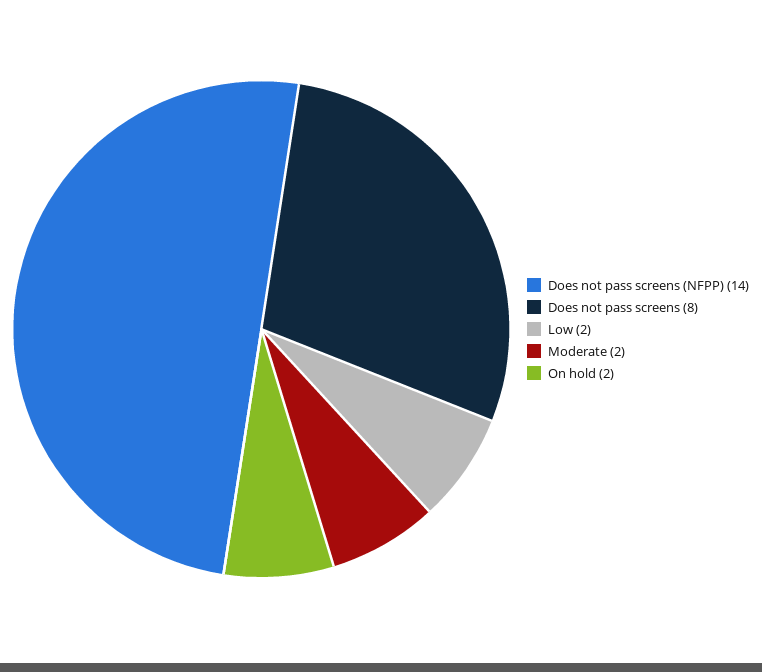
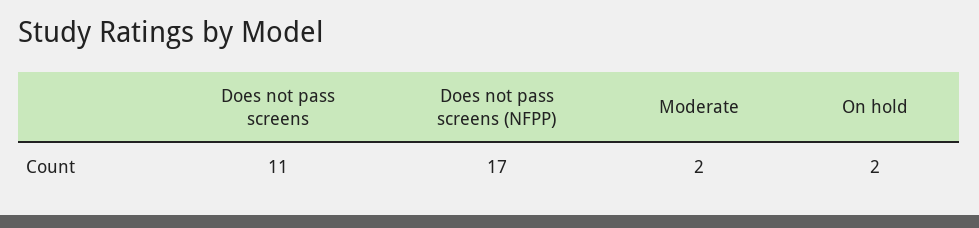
  {
-   "Does not pass screens (NFPP)": 14,
+   "Does not pass screens (NFPP)": 17,
-   "Does not pass screens": 8,
+   "Does not pass screens": 11,
-   "Low": 2,
    "Moderate": 2,
    "On hold": 2
  }

